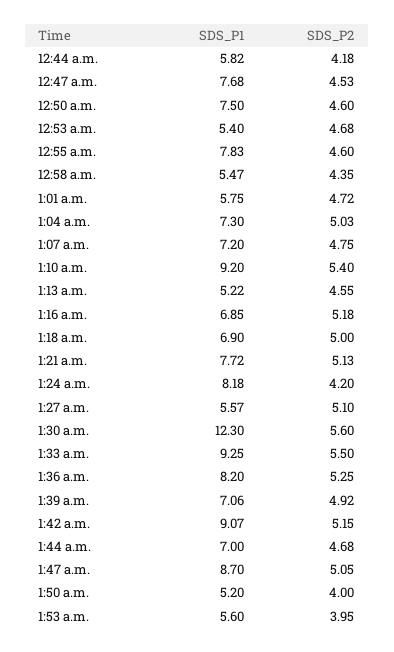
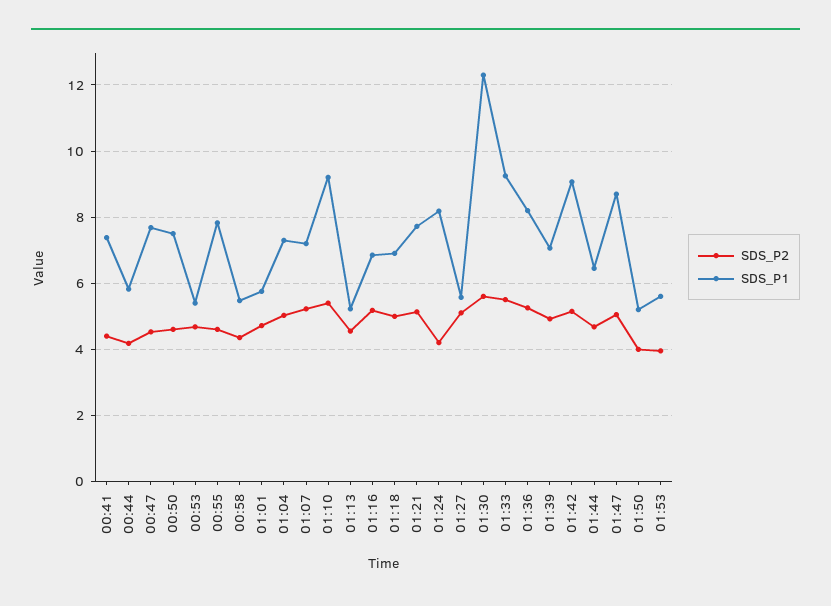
  {
    "SDS_P1": {
      "12:44 a.m.": 5.82,
      "12:47 a.m.": 7.68,
      "12:50 a.m.": 7.5,
      "12:53 a.m.": 5.4,
      "12:55 a.m.": 7.83,
      "12:58 a.m.": 5.47,
      "1:01 a.m.": 5.75,
      "1:04 a.m.": 7.3,
      "1:07 a.m.": 7.2,
      "1:10 a.m.": 9.2,
      "1:13 a.m.": 5.22,
      "1:16 a.m.": 6.85,
      "1:18 a.m.": 6.9,
      "1:21 a.m.": 7.72,
      "1:24 a.m.": 8.18,
      "1:27 a.m.": 5.57,
      "1:30 a.m.": 12.3,
      "1:33 a.m.": 9.25,
      "1:36 a.m.": 8.2,
      "1:39 a.m.": 7.06,
      "1:42 a.m.": 9.07,
-     "1:44 a.m.": 7,
+     "1:44 a.m.": 6.4,
      "1:47 a.m.": 8.7,
      "1:50 a.m.": 5.2,
-     "1:53 a.m.": 5.6
+     "1:53 a.m.": 5.6,
+     "00:41": 7.4
    },
    "SDS_P2": {
      "12:44 a.m.": 4.18,
      "12:47 a.m.": 4.53,
      "12:50 a.m.": 4.6,
      "12:53 a.m.": 4.68,
      "12:55 a.m.": 4.6,
      "12:58 a.m.": 4.35,
      "1:01 a.m.": 4.72,
      "1:04 a.m.": 5.03,
-     "1:07 a.m.": 4.75,
+     "1:07 a.m.": 5.2,
      "1:10 a.m.": 5.4,
      "1:13 a.m.": 4.55,
      "1:16 a.m.": 5.18,
      "1:18 a.m.": 5,
      "1:21 a.m.": 5.13,
      "1:24 a.m.": 4.2,
      "1:27 a.m.": 5.1,
      "1:30 a.m.": 5.6,
      "1:33 a.m.": 5.5,
      "1:36 a.m.": 5.25,
      "1:39 a.m.": 4.92,
      "1:42 a.m.": 5.15,
      "1:44 a.m.": 4.68,
      "1:47 a.m.": 5.05,
      "1:50 a.m.": 4,
-     "1:53 a.m.": 3.95
+     "1:53 a.m.": 3.95,
+     "00:41": 4.4
    }
  }

